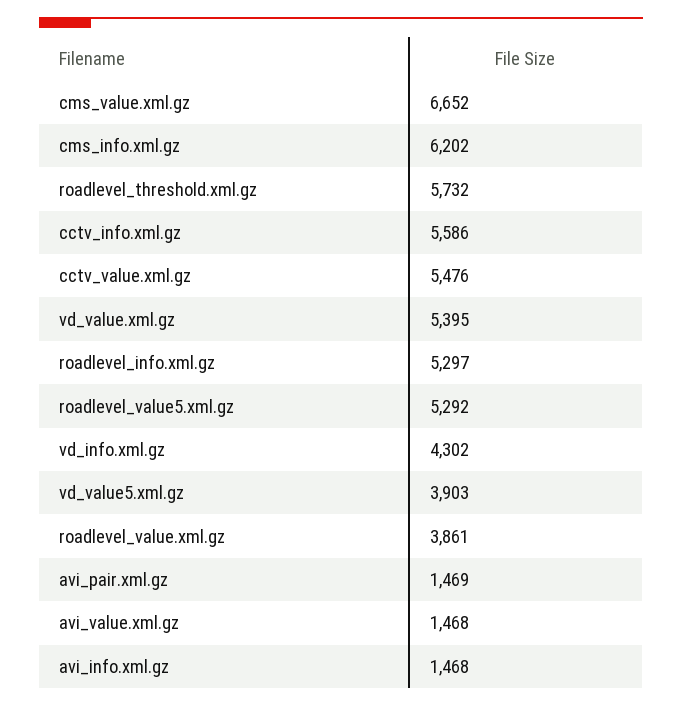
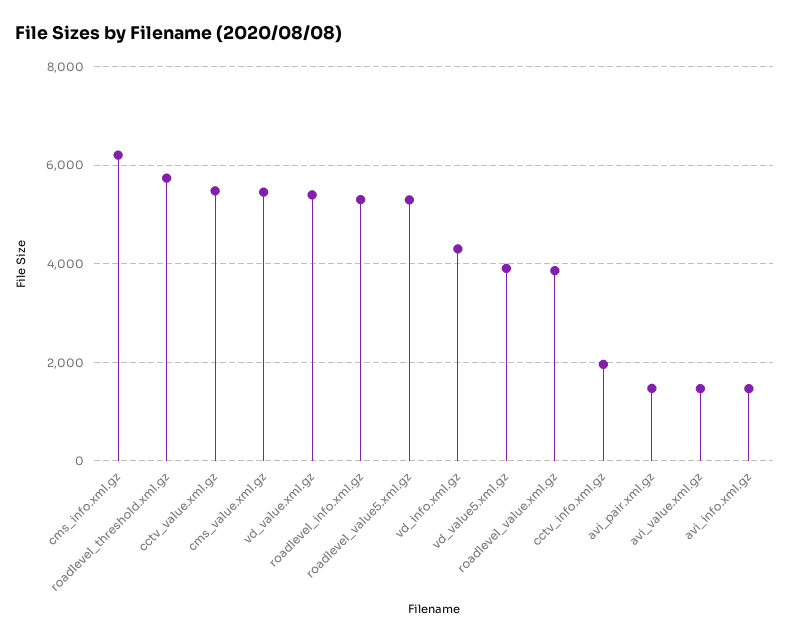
  {
-   "cms_value.xml.gz": 6652,
+   "cms_value.xml.gz": 5400,
    "cms_info.xml.gz": 6202,
    "roadlevel_threshold.xml.gz": 5732,
-   "cctv_info.xml.gz": 5586,
+   "cctv_info.xml.gz": 2000,
    "cctv_value.xml.gz": 5476,
    "vd_value.xml.gz": 5395,
    "roadlevel_info.xml.gz": 5297,
    "roadlevel_value5.xml.gz": 5292,
    "vd_info.xml.gz": 4302,
    "vd_value5.xml.gz": 3903,
    "roadlevel_value.xml.gz": 3861,
    "avi_pair.xml.gz": 1469,
    "avi_value.xml.gz": 1468,
    "avi_info.xml.gz": 1468
  }

